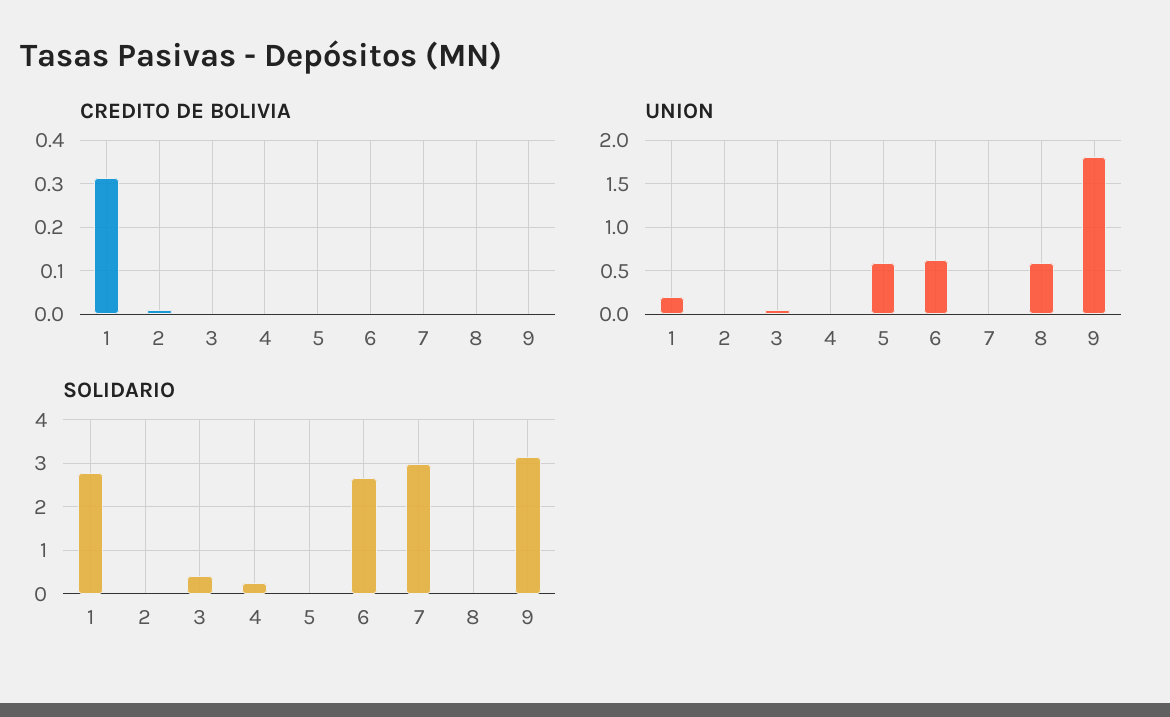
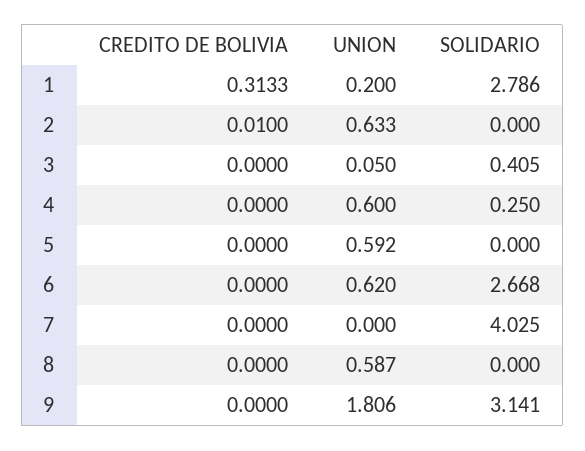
  {
    "CREDITO DE BOLIVIA": {
      "1": 0.3133,
      "2": 0.01,
      "3": 0,
      "4": 0,
      "5": 0,
      "6": 0,
      "7": 0,
      "8": 0,
      "9": 0
    },
    "UNION": {
      "1": 0.2,
-     "2": 0,
+     "2": 0.633,
      "3": 0.05,
-     "4": 0,
+     "4": 0.6,
      "5": 0.592,
      "6": 0.62,
      "7": 0,
      "8": 0.587,
      "9": 1.806
    },
    "SOLIDARIO": {
      "1": 2.786,
      "2": 0,
      "3": 0.405,
      "4": 0.25,
      "5": 0,
      "6": 2.668,
-     "7": 3,
+     "7": 4.025,
      "8": 0,
      "9": 3.141
    }
  }

